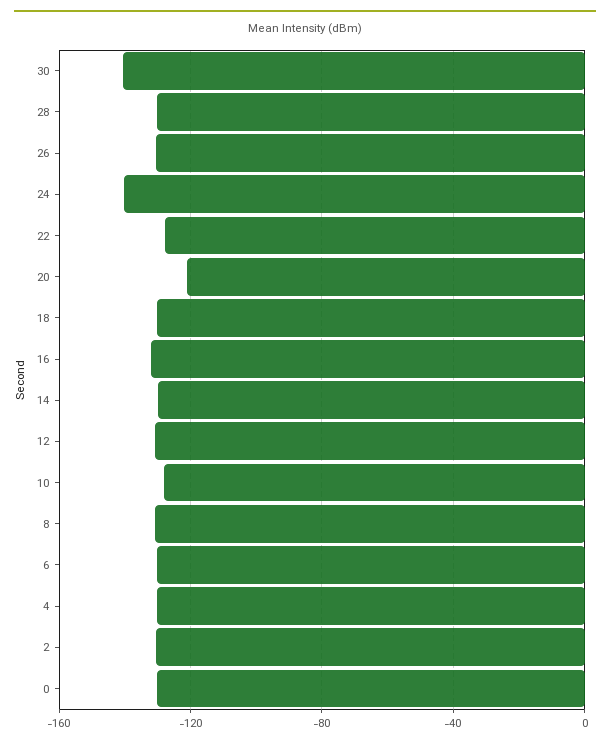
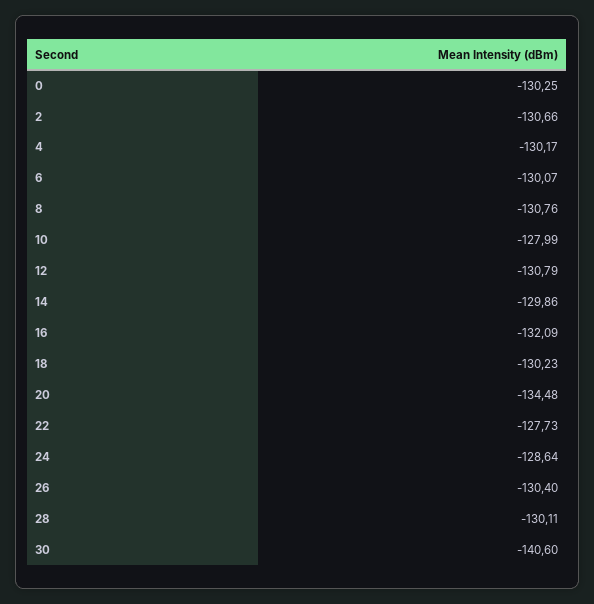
  {
    "30": -140.6,
    "28": -130.11,
    "26": -130.4,
-   "24": -140,
+   "24": -128.64,
    "22": -127.73,
-   "20": -120,
+   "20": -134.48,
    "18": -130.23,
    "16": -132.09,
    "14": -129.86,
    "12": -130.79,
    "10": -127.99,
    "8": -130.76,
    "6": -130.07,
    "4": -130.17,
    "2": -130.66,
    "0": -130.25
  }

